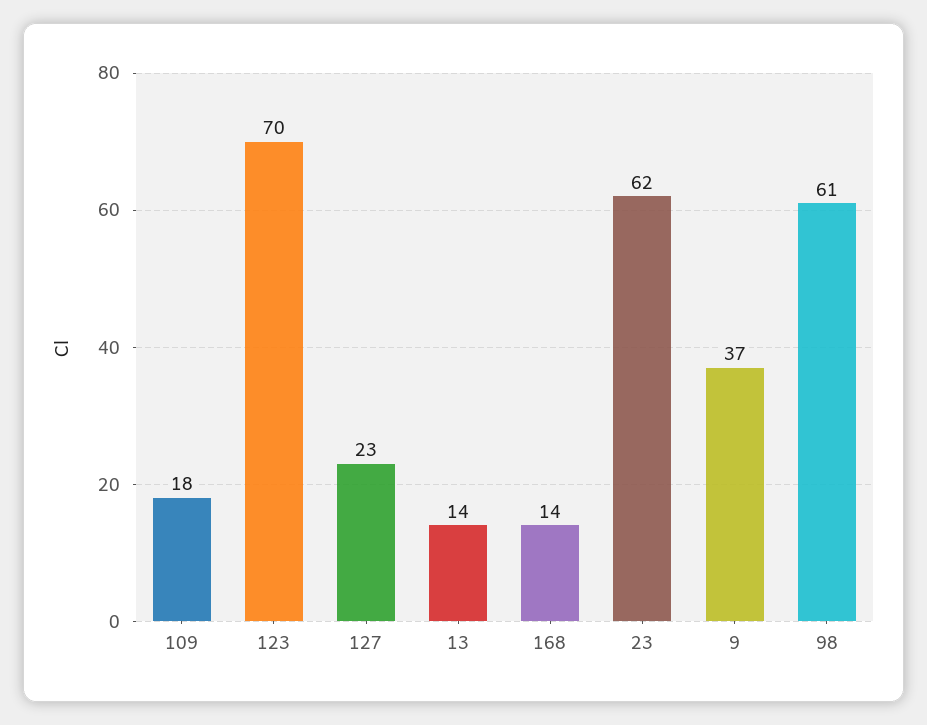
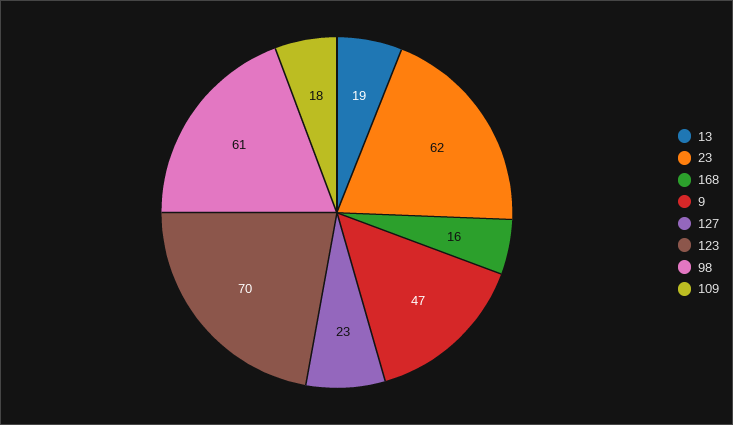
  {
    "109": 18,
    "123": 70,
    "127": 23,
-   "13": 14,
+   "13": 19,
-   "168": 14,
+   "168": 16,
    "23": 62,
-   "9": 37,
+   "9": 47,
    "98": 61
  }

